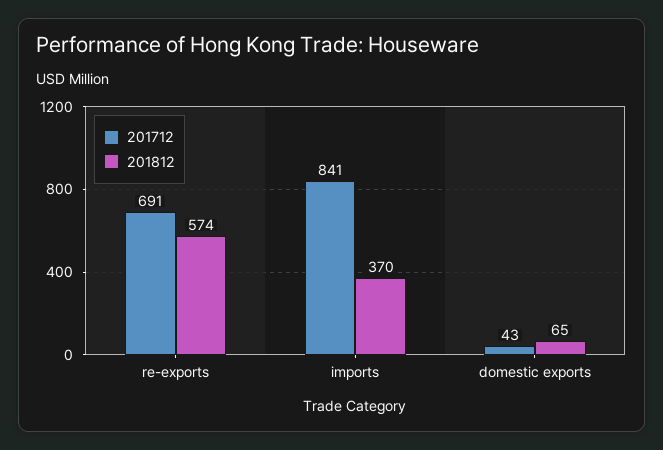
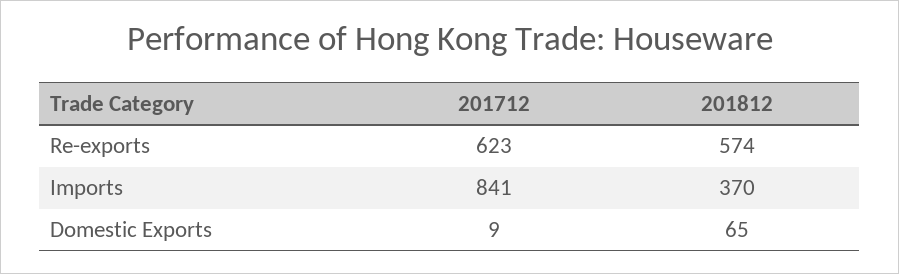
  {
    "201712": {
-     "re-exports": 691,
+     "re-exports": 623,
      "imports": 841,
-     "domestic exports": 43
+     "domestic exports": 9
    },
    "201812": {
      "re-exports": 574,
      "imports": 370,
      "domestic exports": 65
    }
  }

